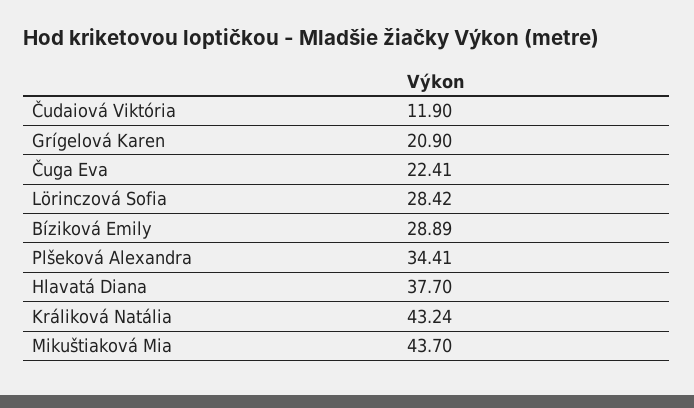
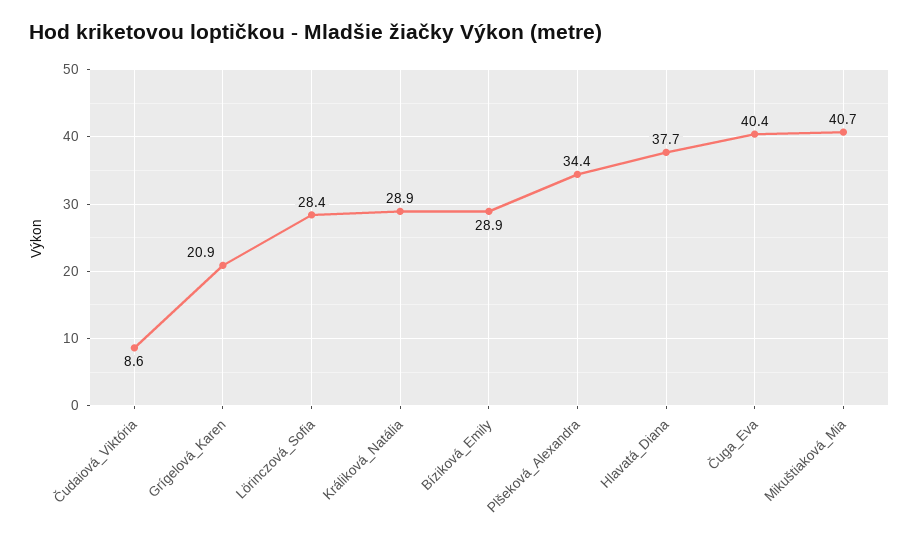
  {
-   "Čudaiová Viktória": 11.9,
+   "Čudaiová Viktória": 8.6,
    "Grígelová Karen": 20.9,
-   "Čuga Eva": 22.41,
+   "Čuga Eva": 40.4,
    "Lörinczová Sofia": 28.42,
    "Bíziková Emily": 28.89,
    "Plšeková Alexandra": 34.41,
    "Hlavatá Diana": 37.7,
-   "Králiková Natália": 43.24,
+   "Králiková Natália": 28.9,
-   "Mikuštiaková Mia": 43.7
+   "Mikuštiaková Mia": 40.7
  }

